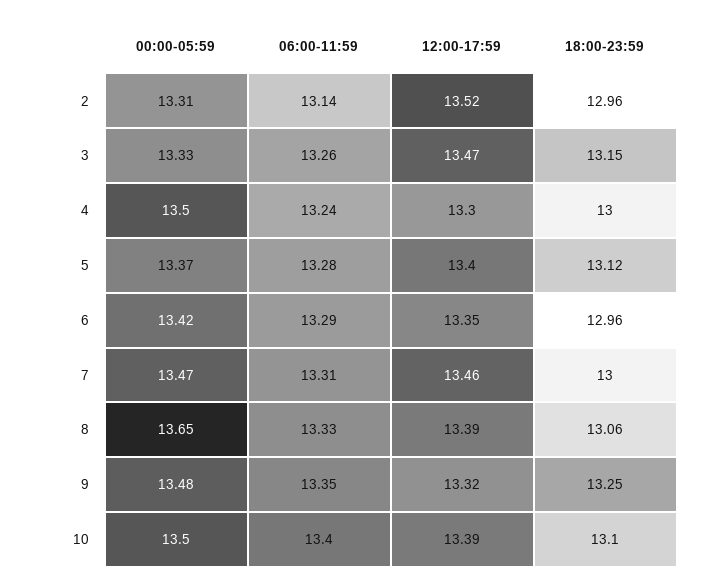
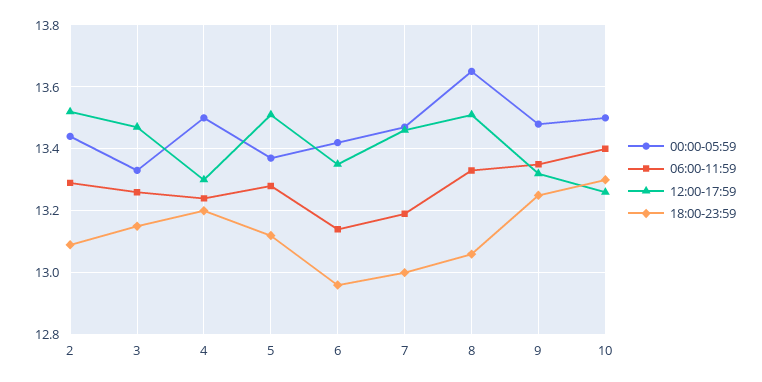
  {
    "00:00-05:59": {
-     "2": 13.31,
+     "2": 13.45,
      "3": 13.33,
      "4": 13.5,
      "5": 13.37,
      "6": 13.42,
      "7": 13.47,
      "8": 13.65,
      "9": 13.48,
      "10": 13.5
    },
    "06:00-11:59": {
-     "2": 13.14,
+     "2": 13.3,
      "3": 13.26,
      "4": 13.24,
      "5": 13.28,
-     "6": 13.29,
+     "6": 13.15,
-     "7": 13.31,
+     "7": 13.2,
      "8": 13.33,
      "9": 13.35,
      "10": 13.4
    },
    "12:00-17:59": {
      "2": 13.52,
      "3": 13.47,
      "4": 13.3,
-     "5": 13.4,
+     "5": 13.5,
      "6": 13.35,
      "7": 13.46,
-     "8": 13.39,
+     "8": 13.5,
      "9": 13.32,
-     "10": 13.39
+     "10": 13.25
    },
    "18:00-23:59": {
-     "2": 12.96,
+     "2": 13.1,
      "3": 13.15,
-     "4": 13,
+     "4": 13.2,
      "5": 13.12,
      "6": 12.96,
      "7": 13,
      "8": 13.06,
      "9": 13.25,
-     "10": 13.1
+     "10": 13.3
    }
  }

